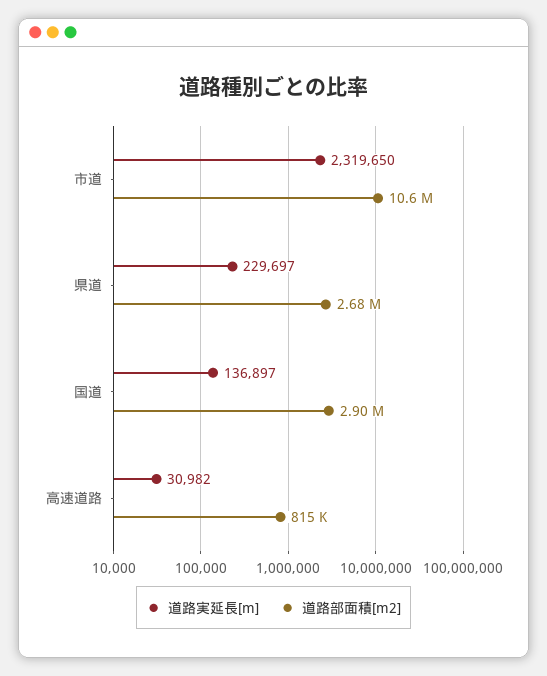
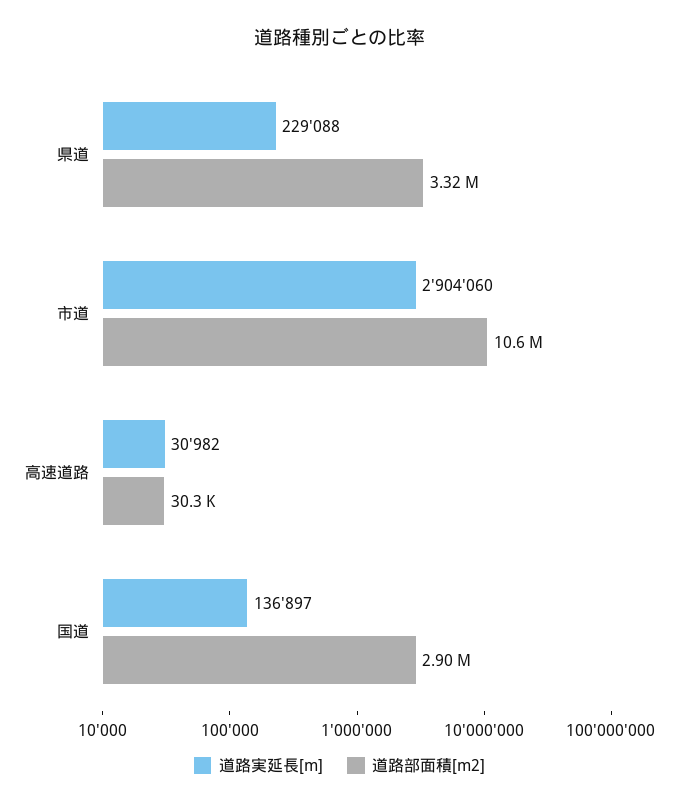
  {
    "道路実延長[m]": {
-     "市道": 2319650,
+     "市道": 2904060,
-     "県道": 229697,
+     "県道": 229088,
      "国道": 136897,
      "高速道路": 30982
    },
    "道路部面積[m2]": {
      "市道": 10600000,
-     "県道": 2680000,
+     "県道": 3320000,
      "国道": 2900000,
-     "高速道路": 815000
+     "高速道路": 30300
    }
  }

